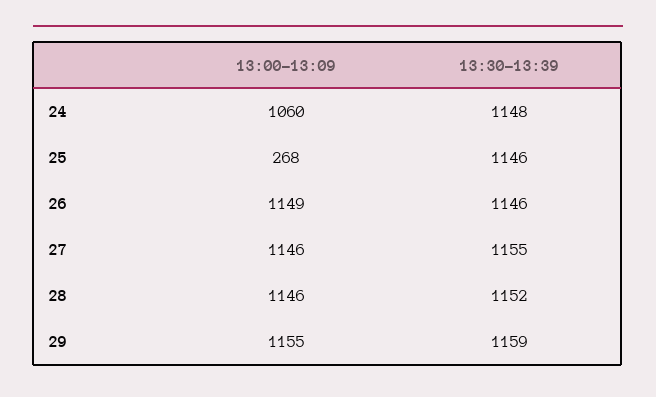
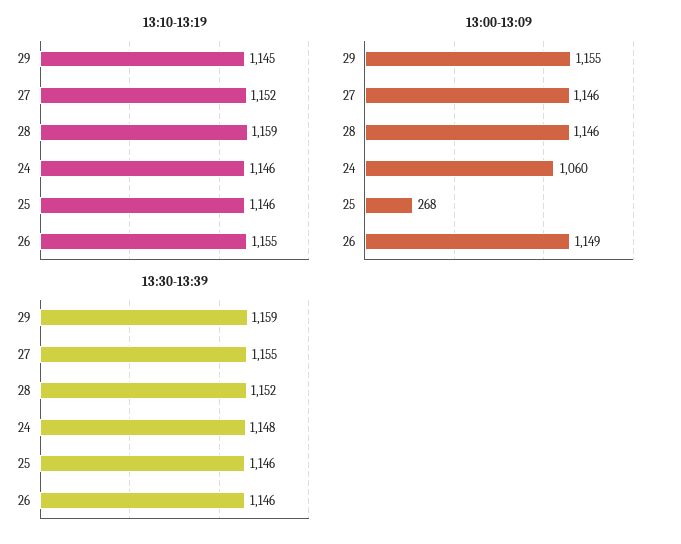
  {
    "13:00-13:09": {
      "24": 1060,
      "25": 268,
      "26": 1149,
      "27": 1146,
      "28": 1146,
      "29": 1155
    },
    "13:30-13:39": {
      "24": 1148,
      "25": 1146,
      "26": 1146,
      "27": 1155,
      "28": 1152,
      "29": 1159
-   }
+   },
+   "13:10-13:19": {
+     "29": 1145,
+     "27": 1152,
+     "28": 1159,
+     "24": 1146,
+     "25": 1146,
+     "26": 1155
+   }
  }

